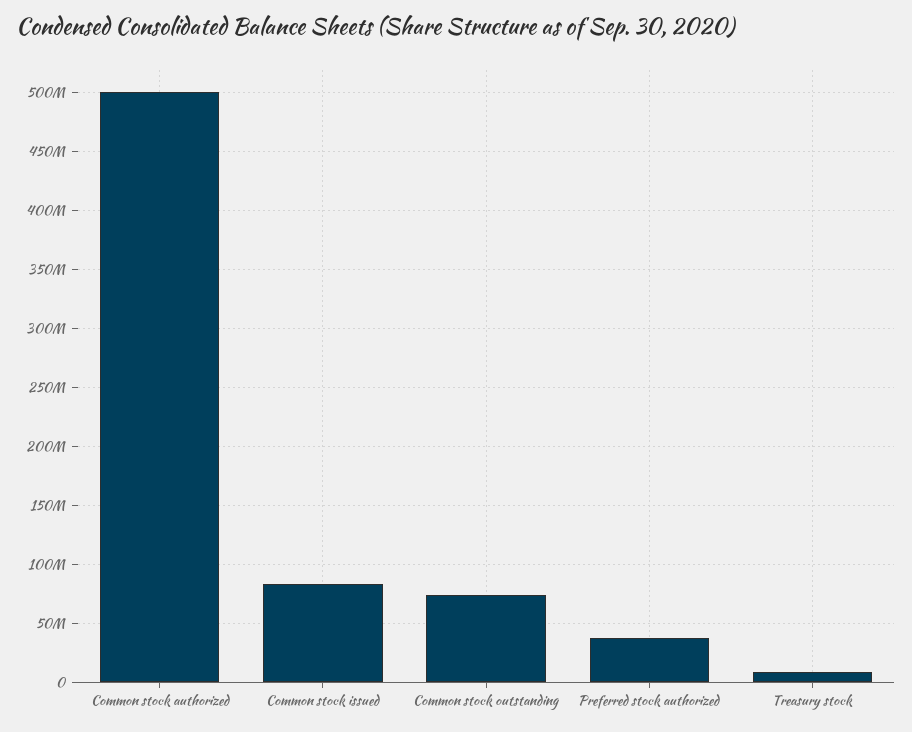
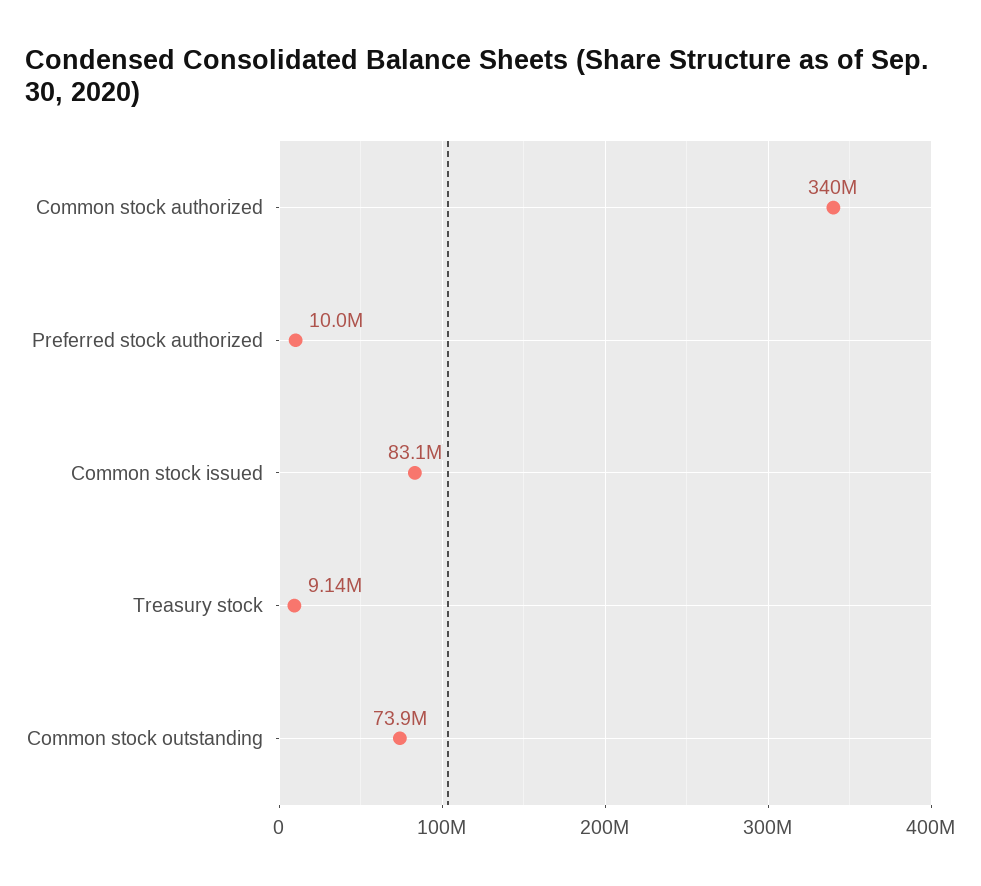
  {
-   "Common stock authorized": 500000000,
+   "Common stock authorized": 340000000,
    "Common stock issued": 83100000,
    "Common stock outstanding": 73900000,
-   "Preferred stock authorized": 40000000,
+   "Preferred stock authorized": 10000000,
    "Treasury stock": 9140000
  }

